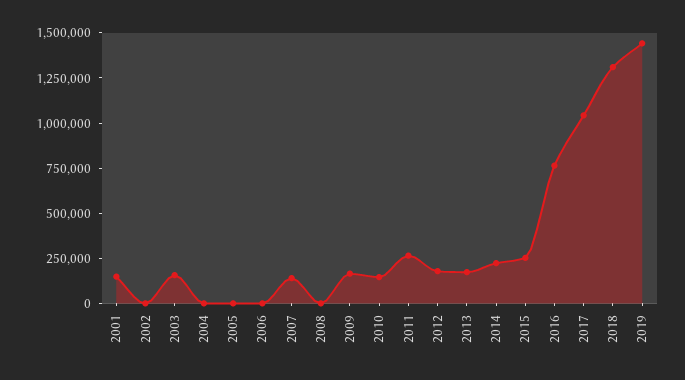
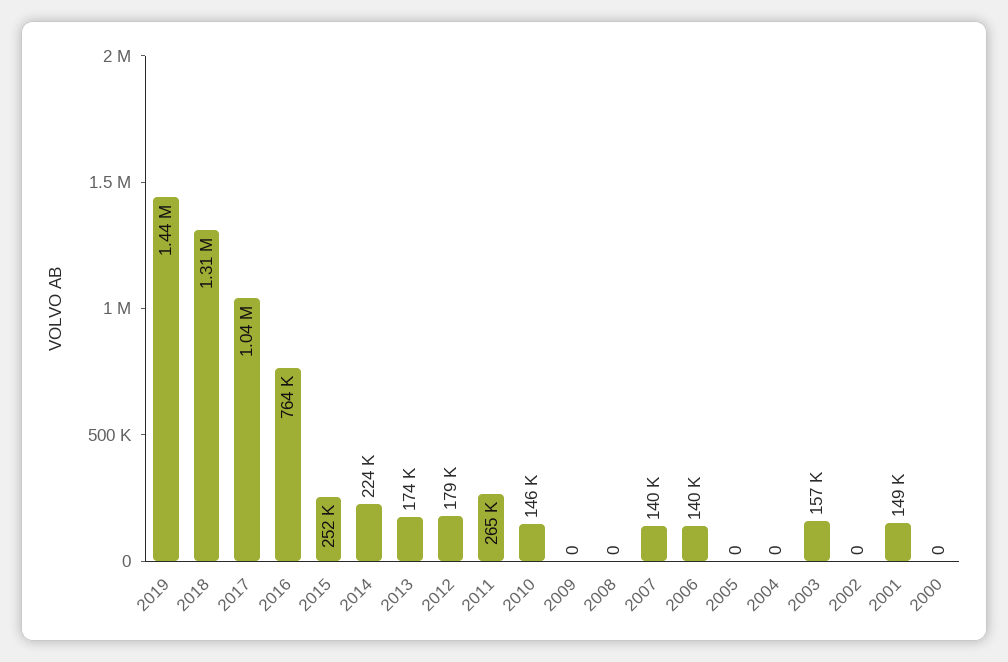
  {
    "2001": 149000,
    "2002": 0,
    "2003": 157000,
    "2004": 0,
    "2005": 0,
-   "2006": 0,
+   "2006": 140000,
    "2007": 140000,
    "2008": 0,
-   "2009": 150000,
+   "2009": 0,
    "2010": 146000,
    "2011": 265000,
    "2012": 179000,
    "2013": 174000,
    "2014": 224000,
    "2015": 252000,
    "2016": 764000,
    "2017": 1040000,
    "2018": 1310000,
-   "2019": 1440000
+   "2019": 1440000,
+   "2000": 0
  }

